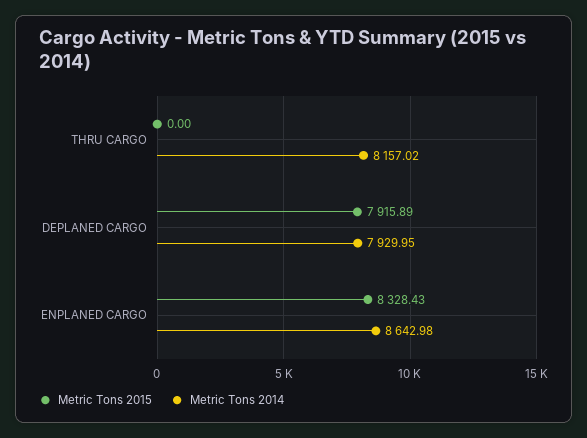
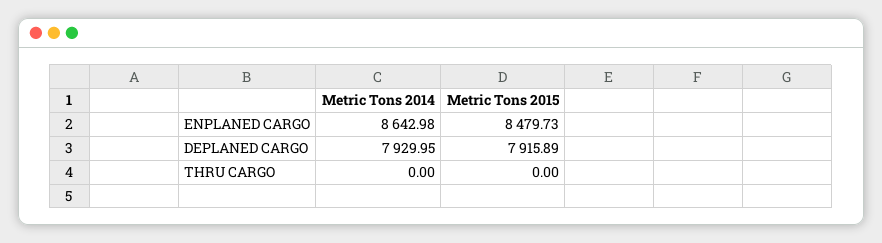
  {
    "Metric Tons 2015": {
      "THRU CARGO": 0,
      "DEPLANED CARGO": 7915.89,
-     "ENPLANED CARGO": 8328.43
+     "ENPLANED CARGO": 8479.73
    },
    "Metric Tons 2014": {
-     "THRU CARGO": 8157.02,
+     "THRU CARGO": 0,
      "DEPLANED CARGO": 7929.95,
      "ENPLANED CARGO": 8642.98
    }
  }

